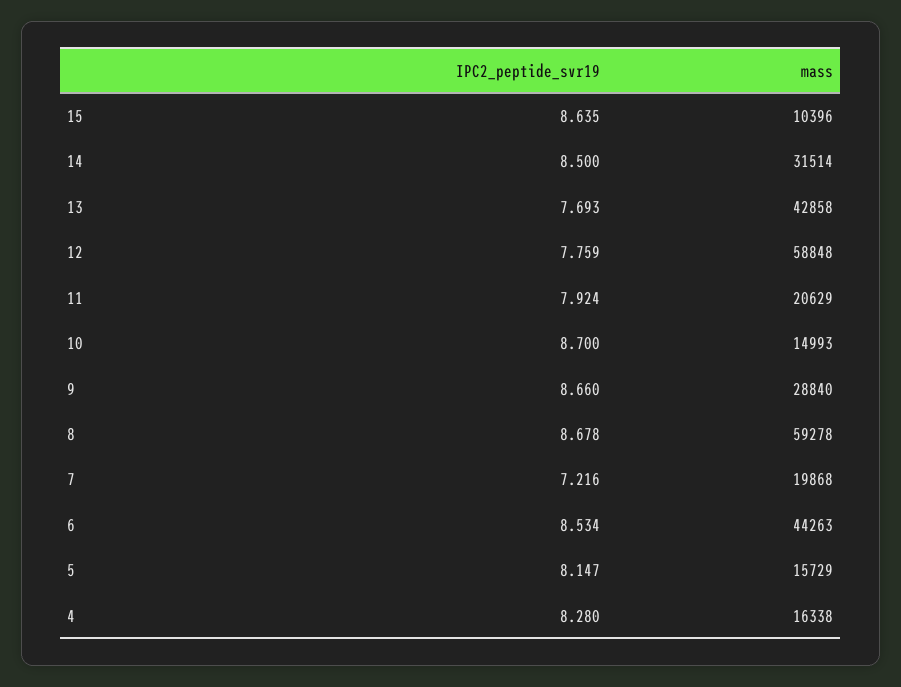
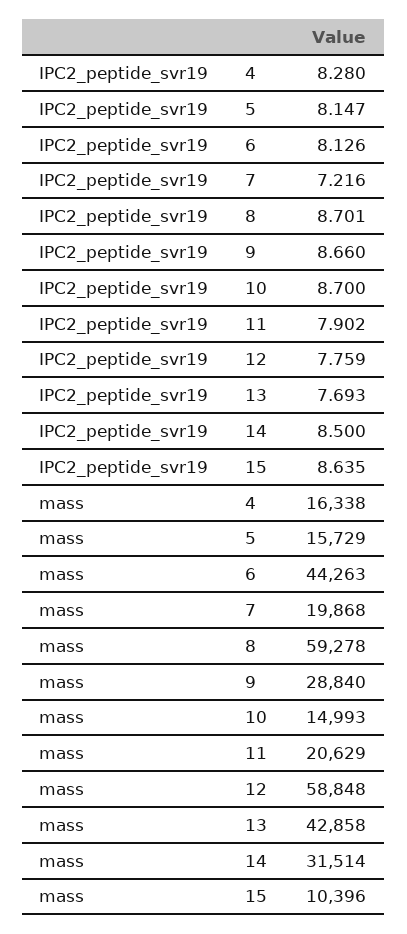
  {
    "IPC2_peptide_svr19": {
      "15": 8.635,
      "14": 8.5,
      "13": 7.693,
      "12": 7.759,
-     "11": 7.924,
+     "11": 7.902,
      "10": 8.7,
      "9": 8.66,
-     "8": 8.678,
+     "8": 8.701,
      "7": 7.216,
-     "6": 8.534,
+     "6": 8.126,
      "5": 8.147,
      "4": 8.28
    },
    "mass": {
      "15": 10396,
      "14": 31514,
      "13": 42858,
      "12": 58848,
      "11": 20629,
      "10": 14993,
      "9": 28840,
      "8": 59278,
      "7": 19868,
      "6": 44263,
      "5": 15729,
      "4": 16338
    }
  }

